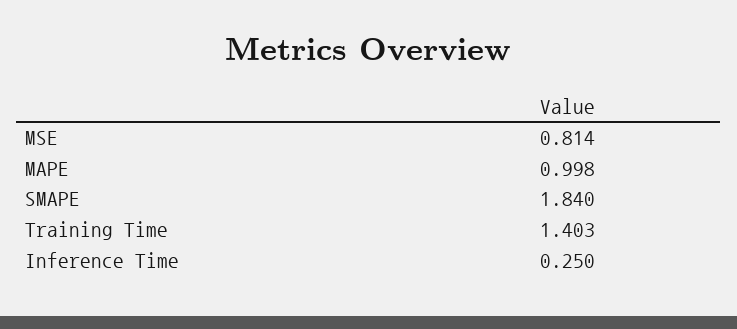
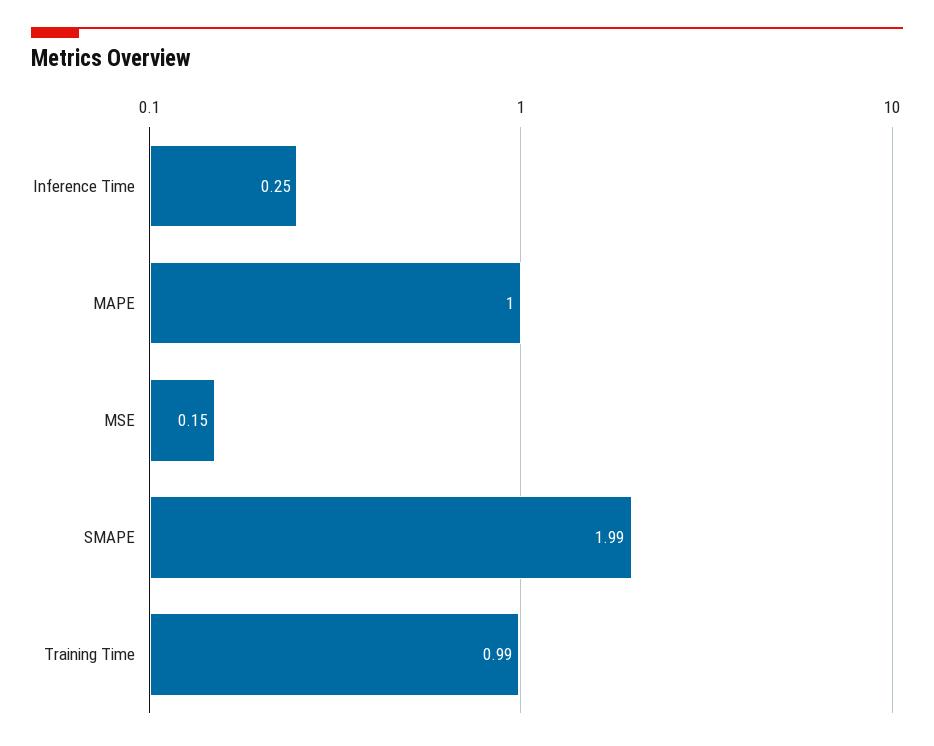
  {
-   "MSE": 0.814,
+   "MSE": 0.15,
    "MAPE": 0.998,
-   "SMAPE": 1.84,
+   "SMAPE": 1.99,
-   "Training Time": 1.403,
+   "Training Time": 0.99,
    "Inference Time": 0.25
  }

